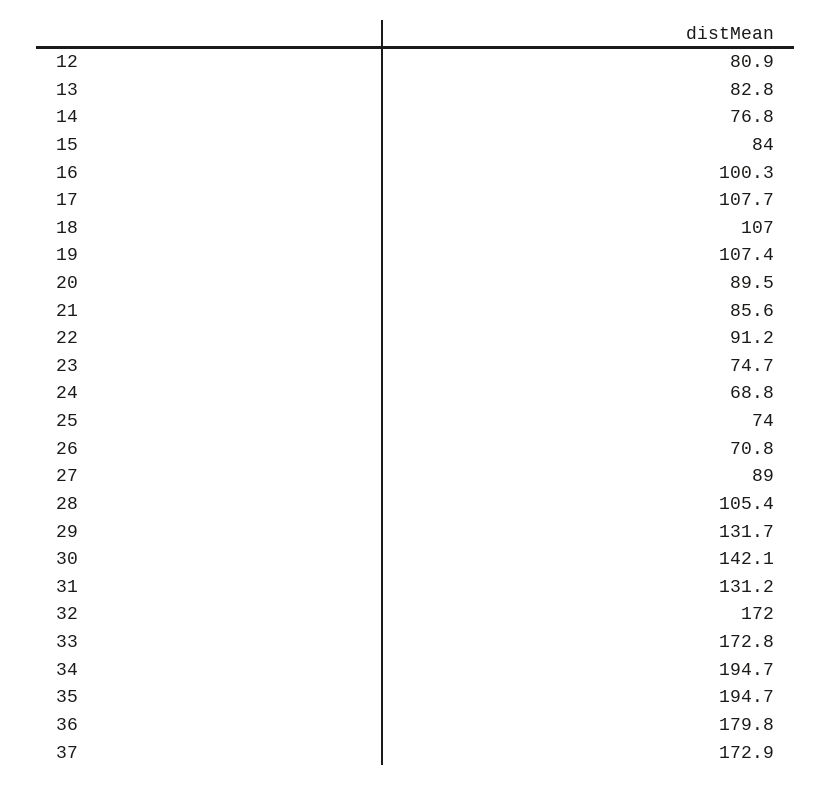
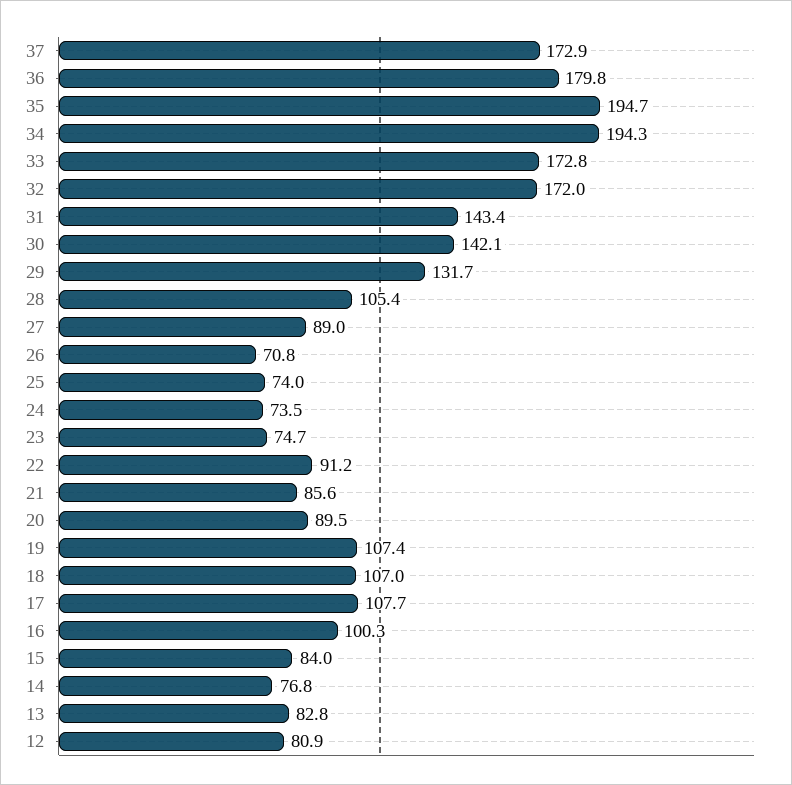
  {
    "12": 80.9,
    "13": 82.8,
    "14": 76.8,
    "15": 84,
    "16": 100.3,
    "17": 107.7,
    "18": 107,
    "19": 107.4,
    "20": 89.5,
    "21": 85.6,
    "22": 91.2,
    "23": 74.7,
-   "24": 68.8,
+   "24": 73.5,
    "25": 74,
    "26": 70.8,
    "27": 89,
    "28": 105.4,
    "29": 131.7,
    "30": 142.1,
-   "31": 131.2,
+   "31": 143.4,
    "32": 172,
    "33": 172.8,
-   "34": 194.7,
+   "34": 194.3,
    "35": 194.7,
    "36": 179.8,
    "37": 172.9
  }

